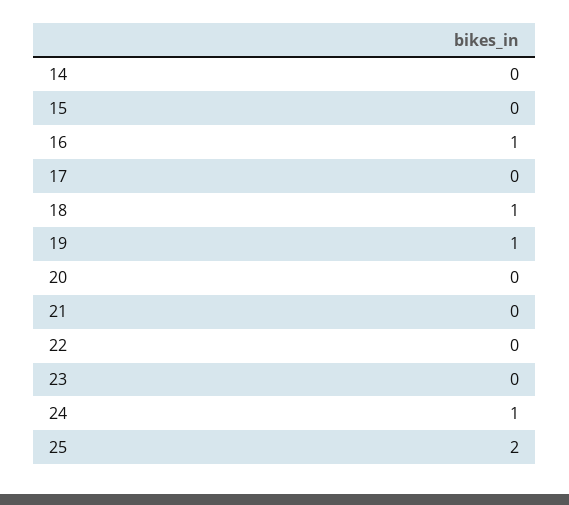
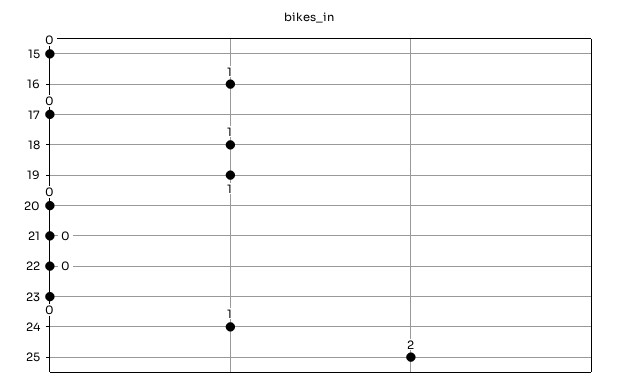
  {
-   "14": 0,
    "15": 0,
    "16": 1,
    "17": 0,
    "18": 1,
    "19": 1,
    "20": 0,
    "21": 0,
    "22": 0,
    "23": 0,
    "24": 1,
    "25": 2
  }

